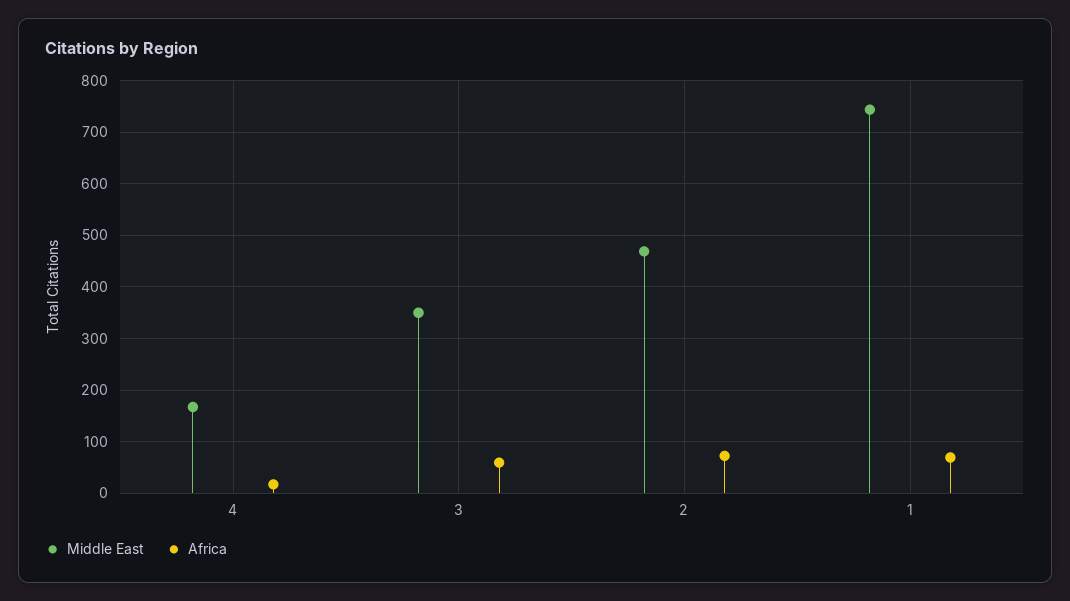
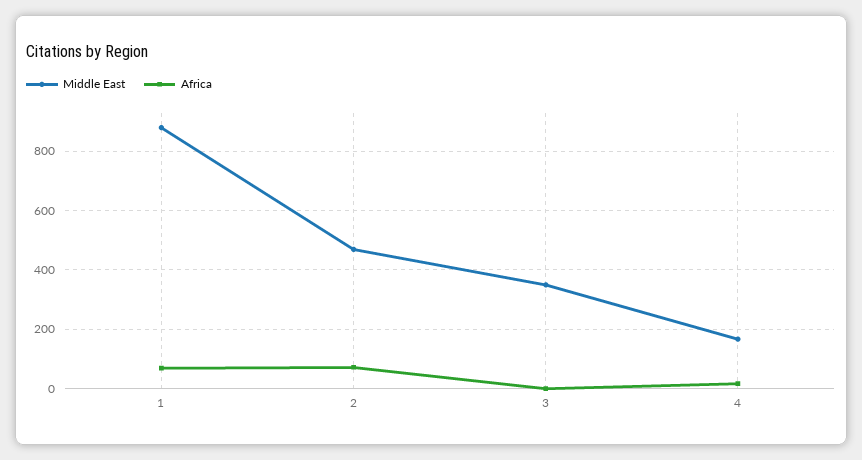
  {
    "Middle East": {
      "4": 160,
      "3": 360,
      "2": 460,
-     "1": 740
+     "1": 875
    },
    "Africa": {
      "4": 20,
-     "3": 60,
+     "3": 0,
      "2": 80,
      "1": 60
    }
  }

